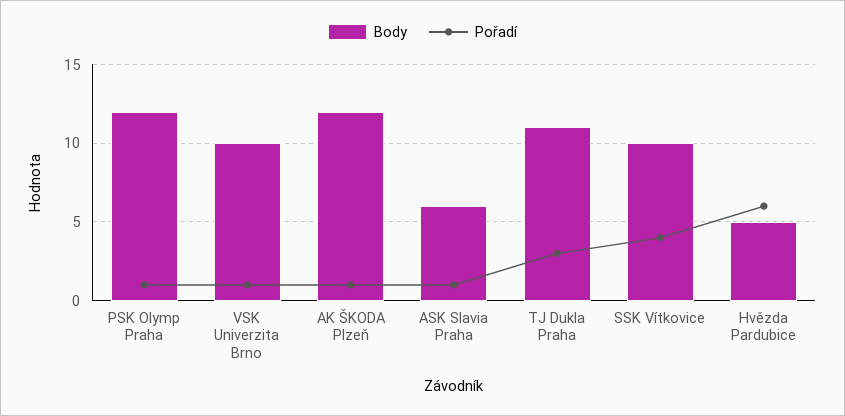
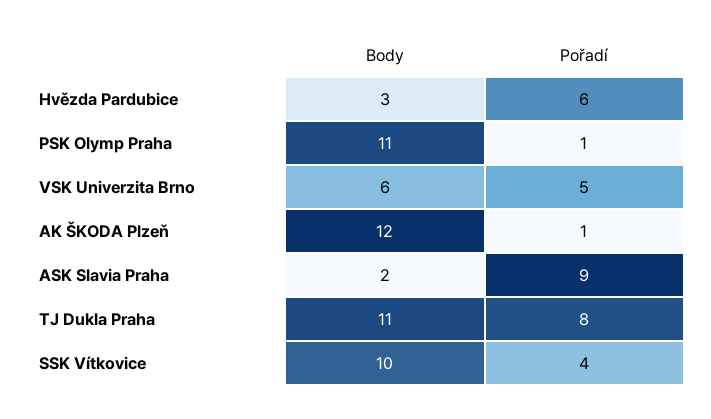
  {
    "Body": {
-     "PSK Olymp Praha": 12,
+     "PSK Olymp Praha": 11,
-     "VSK Univerzita Brno": 10,
+     "VSK Univerzita Brno": 6,
      "AK ŠKODA Plzeň": 12,
-     "ASK Slavia Praha": 6,
+     "ASK Slavia Praha": 2,
      "TJ Dukla Praha": 11,
      "SSK Vítkovice": 10,
-     "Hvězda Pardubice": 5
+     "Hvězda Pardubice": 3
    },
    "Pořadí": {
      "PSK Olymp Praha": 1,
-     "VSK Univerzita Brno": 1,
+     "VSK Univerzita Brno": 5,
      "AK ŠKODA Plzeň": 1,
-     "ASK Slavia Praha": 1,
+     "ASK Slavia Praha": 9,
-     "TJ Dukla Praha": 3,
+     "TJ Dukla Praha": 8,
      "SSK Vítkovice": 4,
      "Hvězda Pardubice": 6
    }
  }

